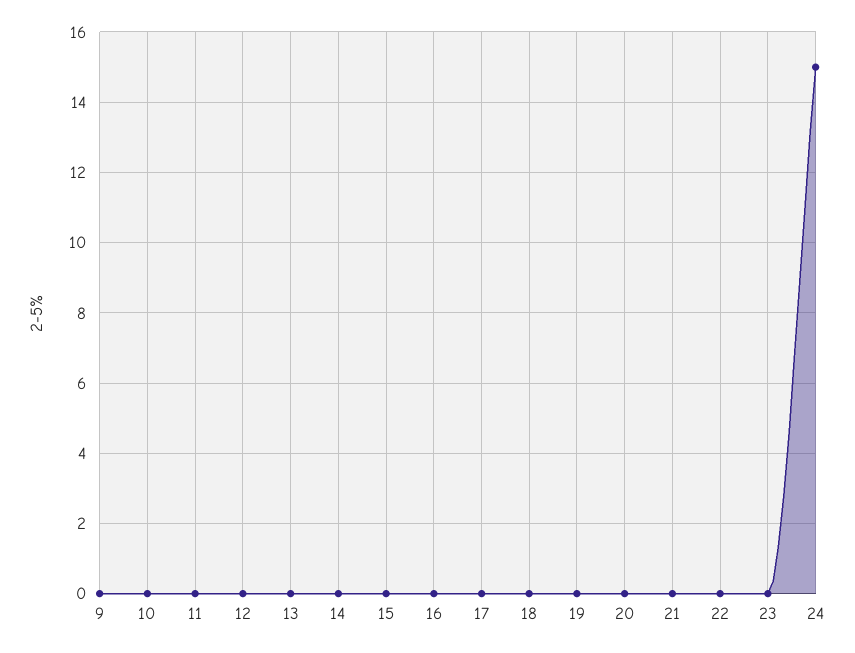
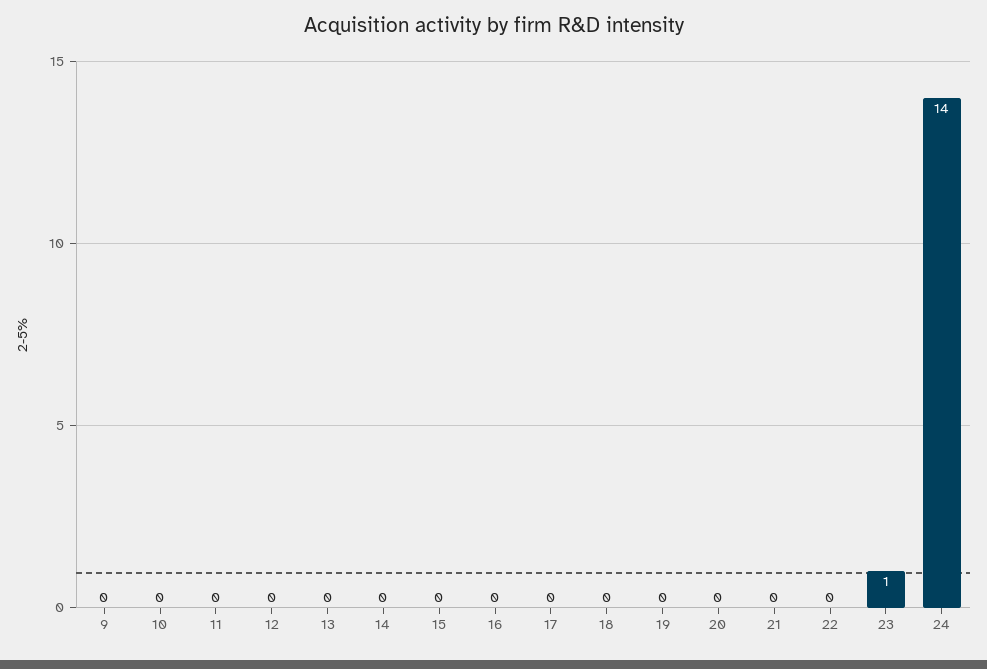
  {
    "9": 0,
    "10": 0,
    "11": 0,
    "12": 0,
    "13": 0,
    "14": 0,
    "15": 0,
    "16": 0,
    "17": 0,
    "18": 0,
    "19": 0,
    "20": 0,
    "21": 0,
    "22": 0,
-   "23": 0,
+   "23": 1,
-   "24": 15
+   "24": 14
  }

